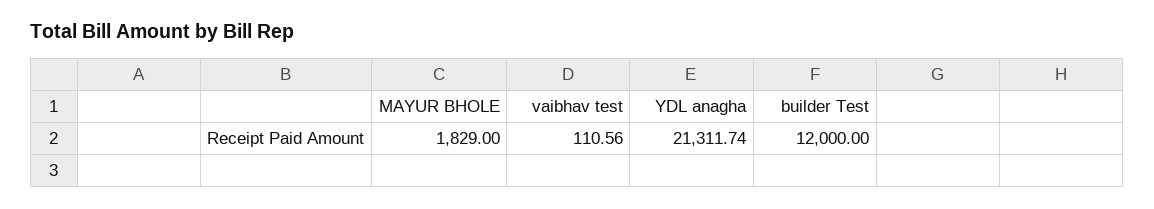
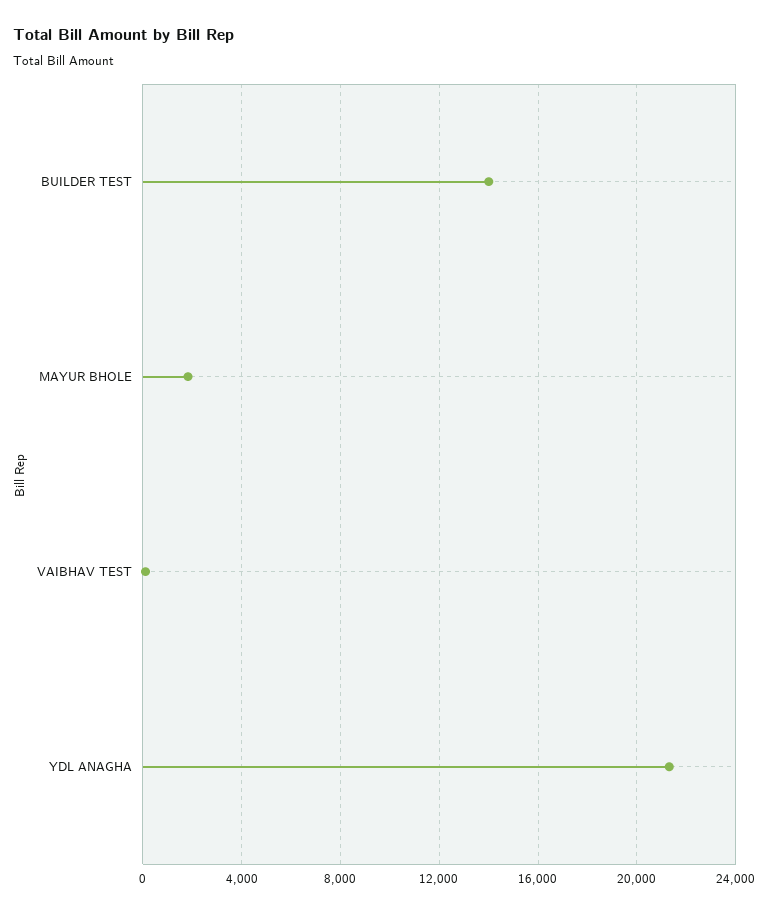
  {
    "MAYUR BHOLE": 1829,
    "vaibhav test": 110.56,
    "YDL anagha": 21311.74,
-   "builder Test": 12000
+   "builder Test": 14000
  }

